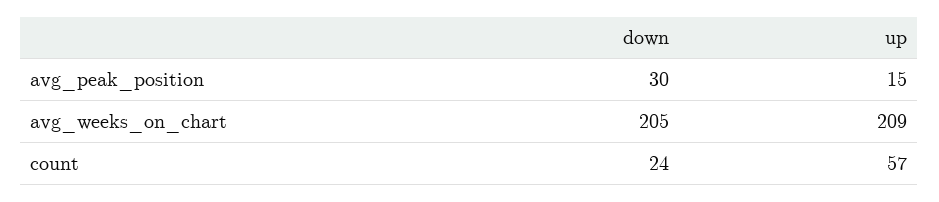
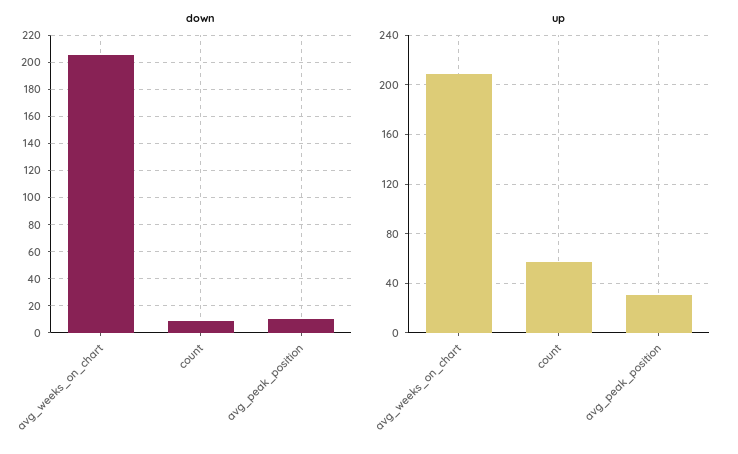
  {
    "down": {
-     "avg_peak_position": 30,
+     "avg_peak_position": 10,
      "avg_weeks_on_chart": 205,
-     "count": 24
+     "count": 10
    },
    "up": {
-     "avg_peak_position": 15,
+     "avg_peak_position": 30,
      "avg_weeks_on_chart": 209,
      "count": 57
    }
  }

